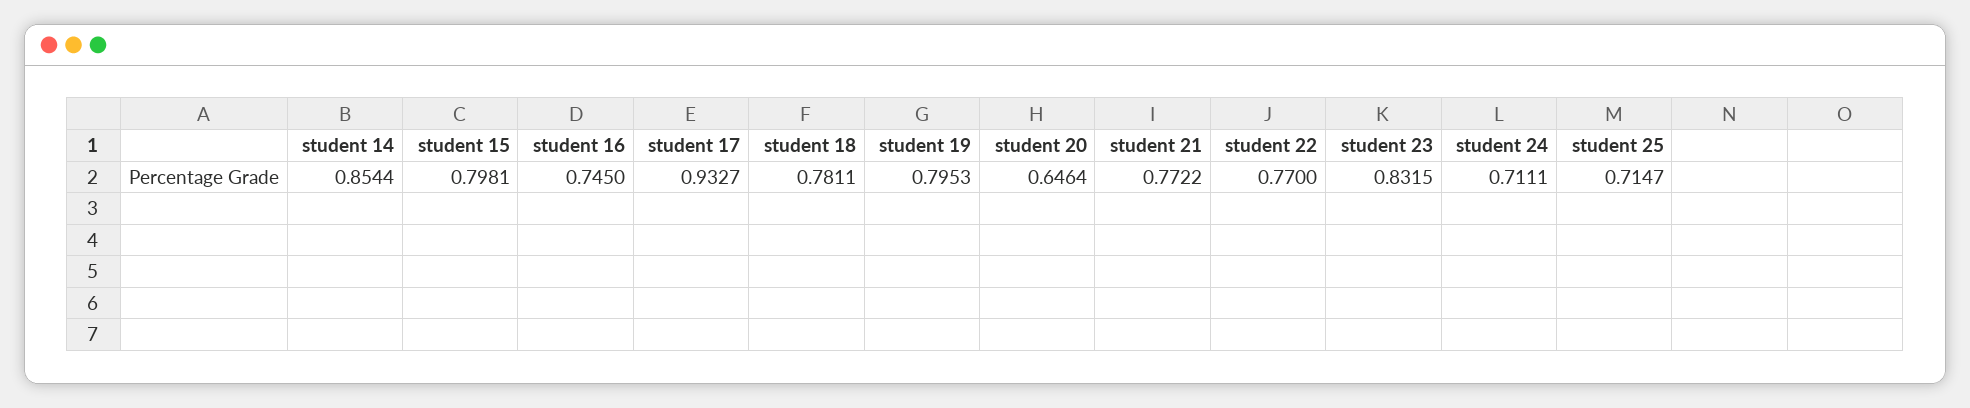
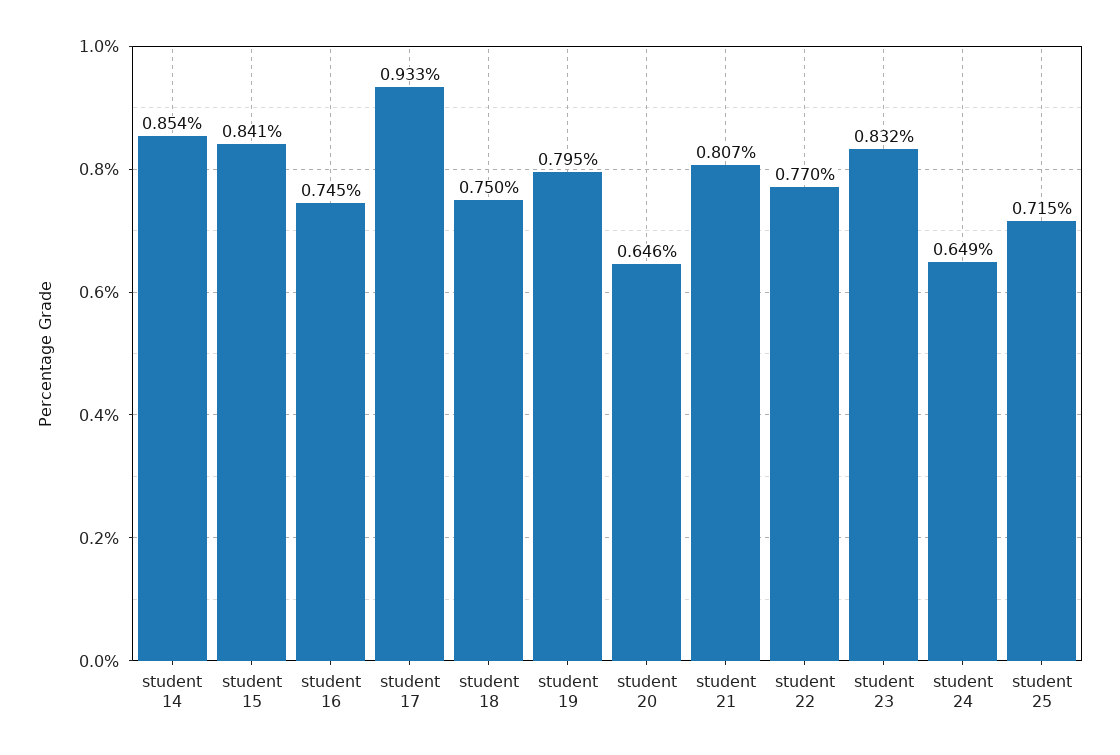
  {
    "student 14": 0.8544,
-   "student 15": 0.7981,
+   "student 15": 0.841,
    "student 16": 0.745,
    "student 17": 0.9327,
-   "student 18": 0.7811,
+   "student 18": 0.75,
    "student 19": 0.7953,
    "student 20": 0.6464,
-   "student 21": 0.7722,
+   "student 21": 0.807,
    "student 22": 0.77,
    "student 23": 0.8315,
-   "student 24": 0.7111,
+   "student 24": 0.649,
    "student 25": 0.7147
  }

